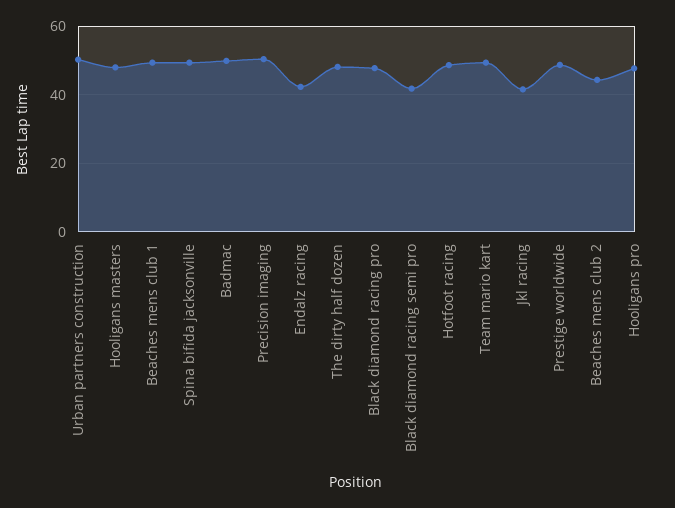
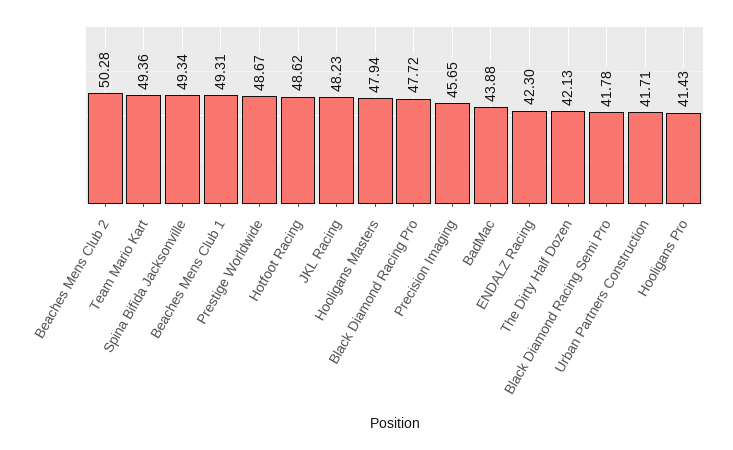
  {
-   "Urban partners construction": 50,
+   "Urban partners construction": 41.71,
    "Hooligans masters": 47.94,
    "Beaches mens club 1": 49.31,
    "Spina bifida jacksonville": 49.34,
-   "Badmac": 50,
+   "Badmac": 43.88,
-   "Precision imaging": 50,
+   "Precision imaging": 45.65,
    "Endalz racing": 42.3,
-   "The dirty half dozen": 48,
+   "The dirty half dozen": 42.13,
    "Black diamond racing pro": 47.72,
    "Black diamond racing semi pro": 41.78,
    "Hotfoot racing": 48.62,
    "Team mario kart": 49.36,
-   "Jkl racing": 42,
+   "Jkl racing": 48.23,
    "Prestige worldwide": 48.67,
-   "Beaches mens club 2": 44,
+   "Beaches mens club 2": 50.28,
-   "Hooligans pro": 48
+   "Hooligans pro": 41.43
  }

